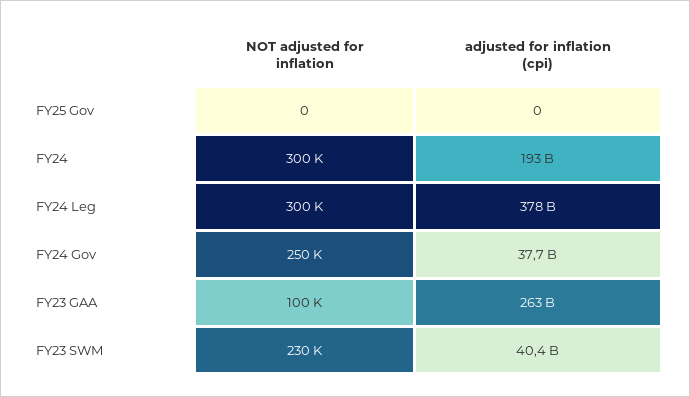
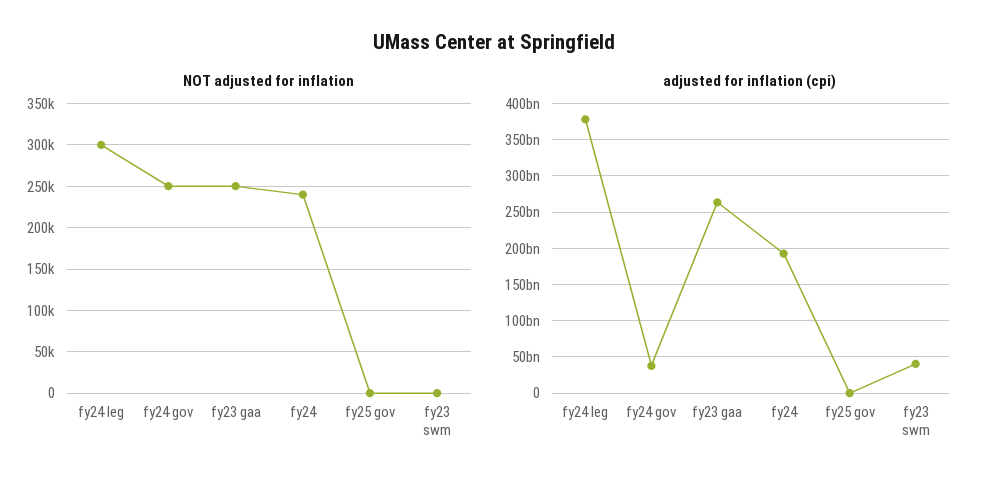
  {
    "NOT adjusted for inflation": {
      "FY25 Gov": 0,
-     "FY24": 300000,
+     "FY24": 240000,
      "FY24 Leg": 300000,
      "FY24 Gov": 250000,
-     "FY23 GAA": 100000,
+     "FY23 GAA": 250000,
-     "FY23 SWM": 230000
+     "FY23 SWM": 0
    },
    "adjusted for inflation (cpi)": {
      "FY25 Gov": 0,
      "FY24": 193000000000,
      "FY24 Leg": 378000000000,
      "FY24 Gov": 37700000000,
      "FY23 GAA": 263000000000,
      "FY23 SWM": 40400000000
    }
  }

